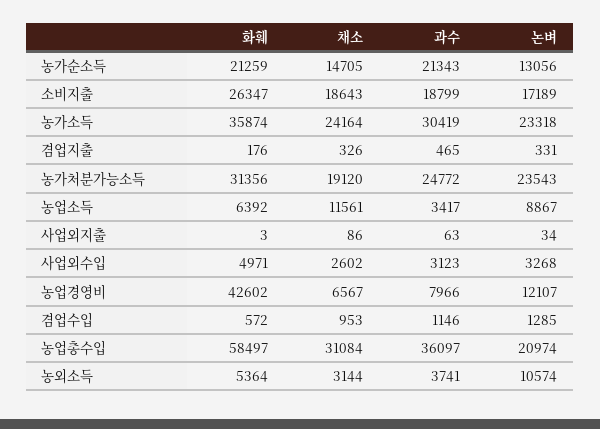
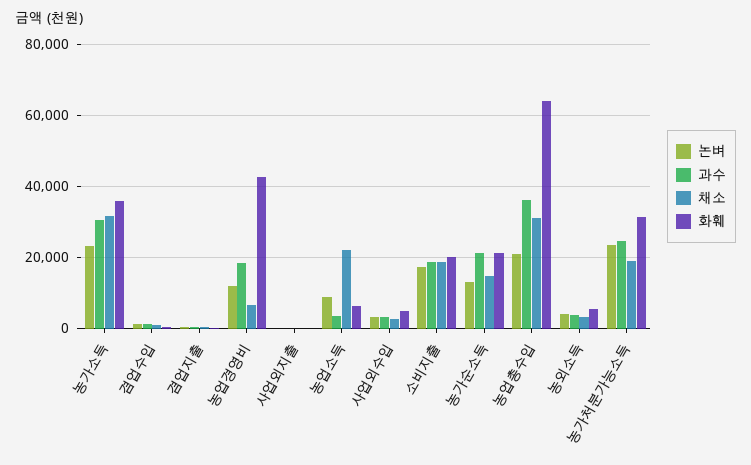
  {
    "화훼": {
      "농가순소득": 21259,
-     "소비지출": 26347,
+     "소비지출": 20000,
      "농가소득": 35874,
      "겸업지출": 176,
      "농가처분가능소득": 31356,
      "농업소득": 6392,
      "사업외지출": 3,
      "사업외수입": 4971,
      "농업경영비": 42602,
      "겸업수입": 572,
-     "농업총수입": 58497,
+     "농업총수입": 64000,
      "농외소득": 5364
    },
    "채소": {
      "농가순소득": 14705,
      "소비지출": 18643,
-     "농가소득": 24164,
+     "농가소득": 32000,
      "겸업지출": 326,
      "농가처분가능소득": 19120,
-     "농업소득": 11561,
+     "농업소득": 22000,
      "사업외지출": 86,
      "사업외수입": 2602,
      "농업경영비": 6567,
      "겸업수입": 953,
      "농업총수입": 31084,
      "농외소득": 3144
    },
    "과수": {
      "농가순소득": 21343,
      "소비지출": 18799,
      "농가소득": 30419,
      "겸업지출": 465,
      "농가처분가능소득": 24772,
      "농업소득": 3417,
      "사업외지출": 63,
      "사업외수입": 3123,
-     "농업경영비": 7966,
+     "농업경영비": 18000,
      "겸업수입": 1146,
      "농업총수입": 36097,
      "농외소득": 3741
    },
    "논벼": {
      "농가순소득": 13056,
      "소비지출": 17189,
      "농가소득": 23318,
      "겸업지출": 331,
      "농가처분가능소득": 23543,
      "농업소득": 8867,
      "사업외지출": 34,
      "사업외수입": 3268,
      "농업경영비": 12107,
      "겸업수입": 1285,
      "농업총수입": 20974,
-     "농외소득": 10574
+     "농외소득": 4000
    }
  }

